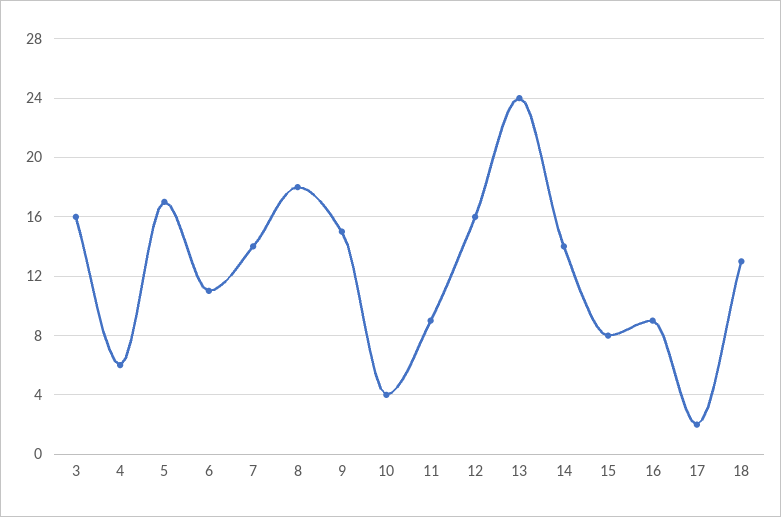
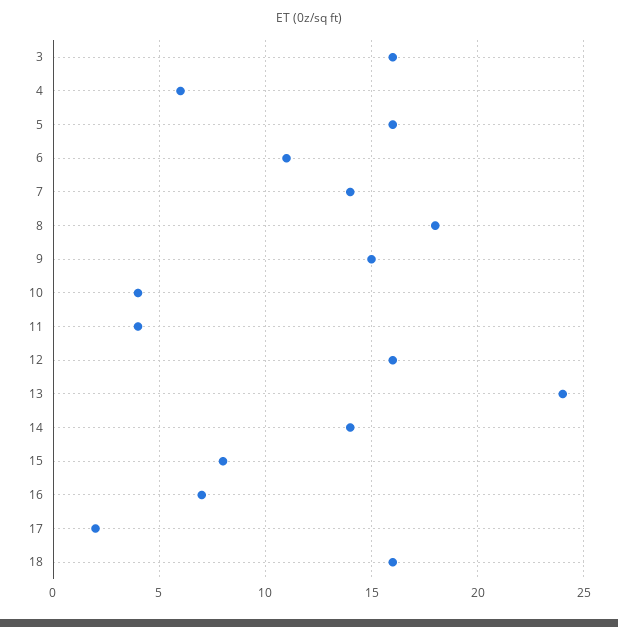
  {
    "3": 16,
    "4": 6,
-   "5": 17,
+   "5": 16,
    "6": 11,
    "7": 14,
    "8": 18,
    "9": 15,
    "10": 4,
-   "11": 9,
+   "11": 4,
    "12": 16,
    "13": 24,
    "14": 14,
    "15": 8,
-   "16": 9,
+   "16": 7,
    "17": 2,
-   "18": 13
+   "18": 16
  }

